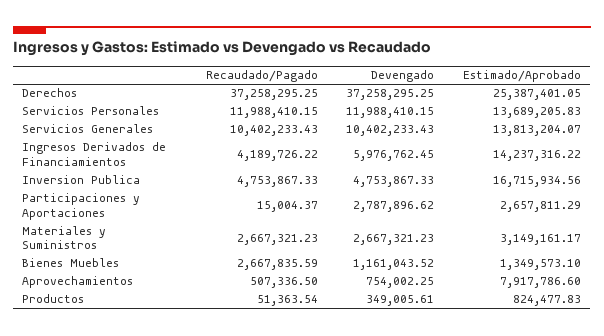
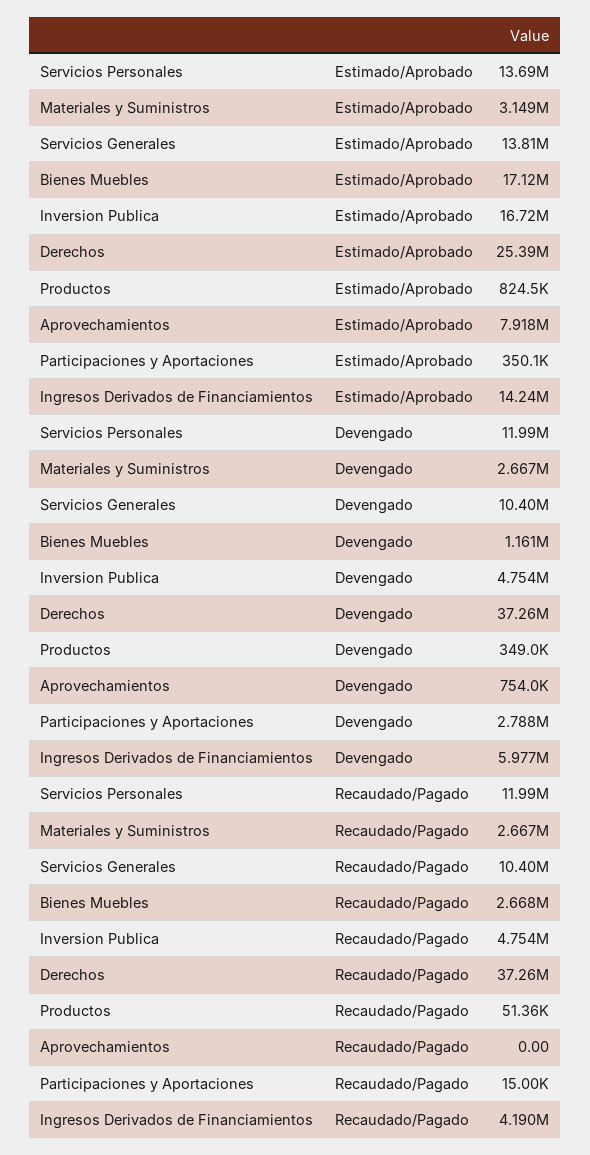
  {
    "Recaudado/Pagado": {
      "Derechos": 37258295.25,
      "Servicios Personales": 11988410.15,
      "Servicios Generales": 10402233.43,
      "Ingresos Derivados de Financiamientos": 4189726.22,
      "Inversion Publica": 4753867.33,
      "Participaciones y Aportaciones": 15004.37,
      "Materiales y Suministros": 2667321.23,
      "Bienes Muebles": 2667835.59,
-     "Aprovechamientos": 507336.5,
+     "Aprovechamientos": 0,
      "Productos": 51363.54
    },
    "Devengado": {
      "Derechos": 37258295.25,
      "Servicios Personales": 11988410.15,
      "Servicios Generales": 10402233.43,
      "Ingresos Derivados de Financiamientos": 5976762.45,
      "Inversion Publica": 4753867.33,
      "Participaciones y Aportaciones": 2787896.62,
      "Materiales y Suministros": 2667321.23,
      "Bienes Muebles": 1161043.52,
      "Aprovechamientos": 754002.25,
      "Productos": 349005.61
    },
    "Estimado/Aprobado": {
      "Derechos": 25387401.05,
      "Servicios Personales": 13689205.83,
      "Servicios Generales": 13813204.07,
      "Ingresos Derivados de Financiamientos": 14237316.22,
      "Inversion Publica": 16715934.56,
-     "Participaciones y Aportaciones": 2657811.29,
+     "Participaciones y Aportaciones": 350100,
      "Materiales y Suministros": 3149161.17,
-     "Bienes Muebles": 1349573.1,
+     "Bienes Muebles": 17120000,
      "Aprovechamientos": 7917786.6,
      "Productos": 824477.83
    }
  }

